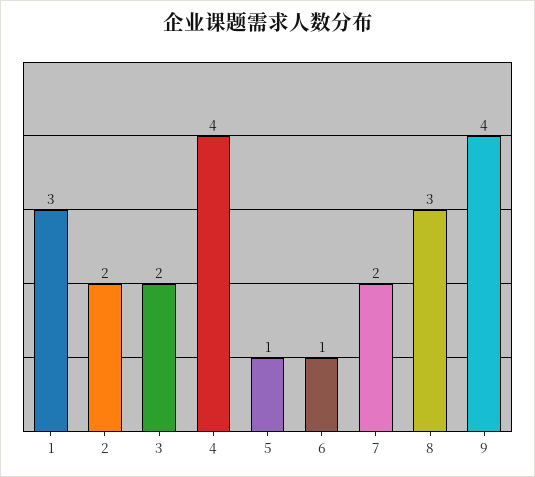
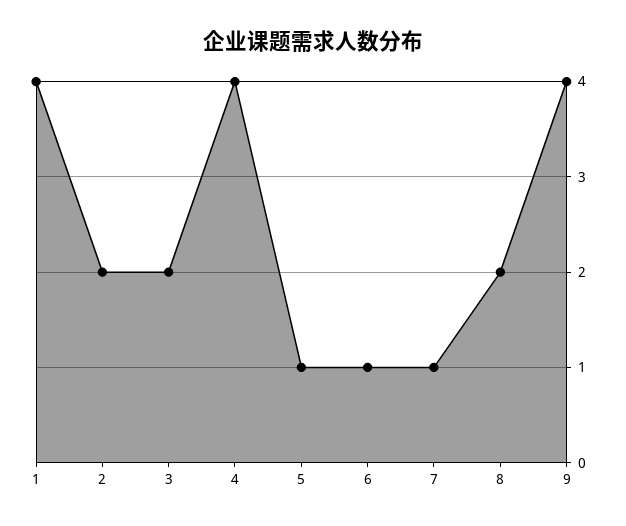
  {
-   "1": 3,
+   "1": 4,
    "2": 2,
    "3": 2,
    "4": 4,
    "5": 1,
    "6": 1,
-   "7": 2,
+   "7": 1,
-   "8": 3,
+   "8": 2,
    "9": 4
  }

